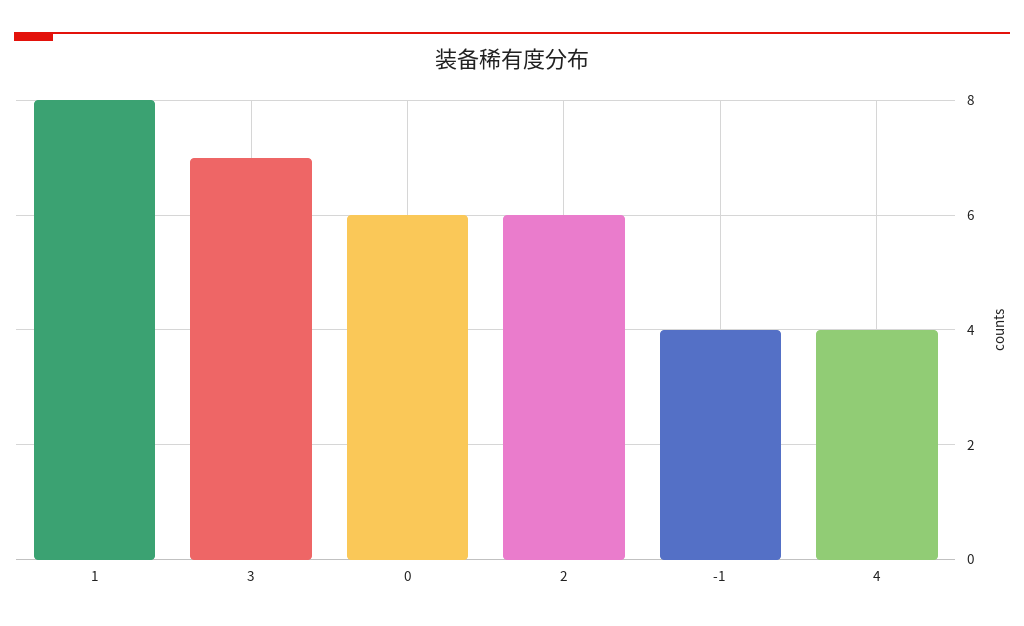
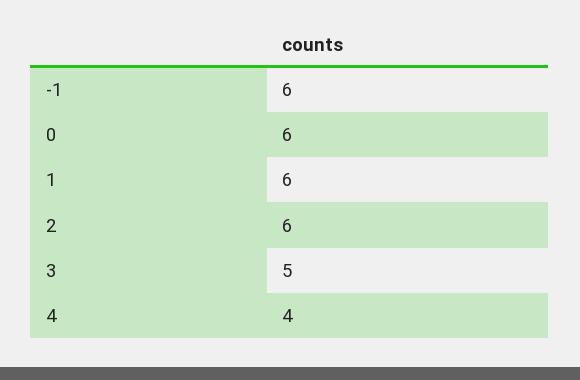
  {
-   "1": 8,
+   "1": 6,
-   "3": 7,
+   "3": 5,
    "0": 6,
    "2": 6,
-   "-1": 4,
+   "-1": 6,
    "4": 4
  }

